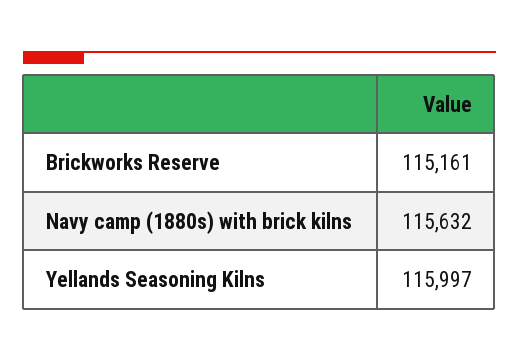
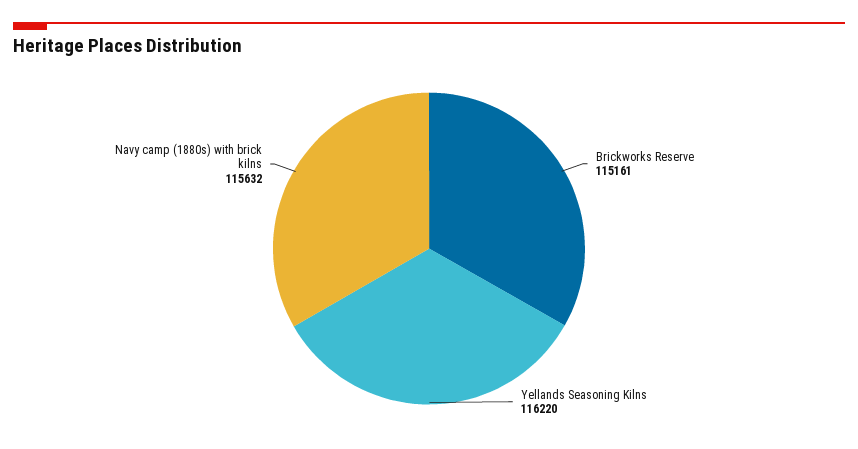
  {
    "Brickworks Reserve": 115161,
    "Navy camp (1880s) with brick kilns": 115632,
-   "Yellands Seasoning Kilns": 115997
+   "Yellands Seasoning Kilns": 116220
  }

